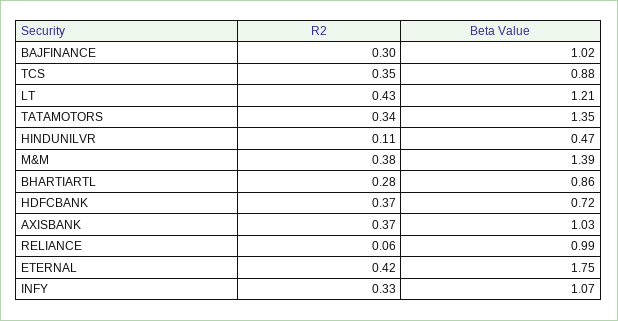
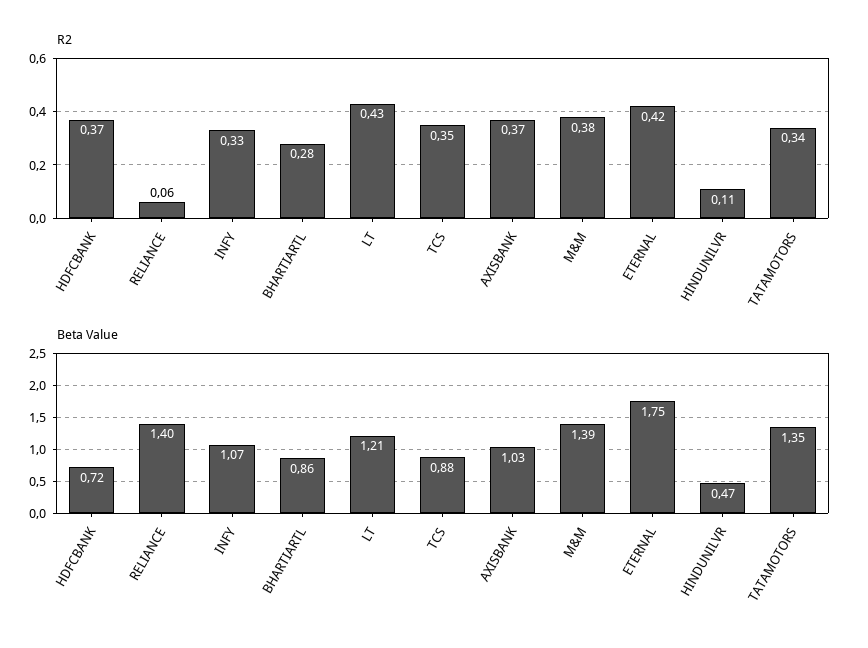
  {
    "R2": {
-     "BAJFINANCE": 0.3,
      "TCS": 0.35,
      "LT": 0.43,
      "TATAMOTORS": 0.34,
      "HINDUNILVR": 0.11,
      "M&M": 0.38,
      "BHARTIARTL": 0.28,
      "HDFCBANK": 0.37,
      "AXISBANK": 0.37,
      "RELIANCE": 0.06,
      "ETERNAL": 0.42,
      "INFY": 0.33
    },
    "Beta Value": {
-     "BAJFINANCE": 1.02,
      "TCS": 0.88,
      "LT": 1.21,
      "TATAMOTORS": 1.35,
      "HINDUNILVR": 0.47,
      "M&M": 1.39,
      "BHARTIARTL": 0.86,
      "HDFCBANK": 0.72,
      "AXISBANK": 1.03,
-     "RELIANCE": 0.99,
+     "RELIANCE": 1.4,
      "ETERNAL": 1.75,
      "INFY": 1.07
    }
  }

